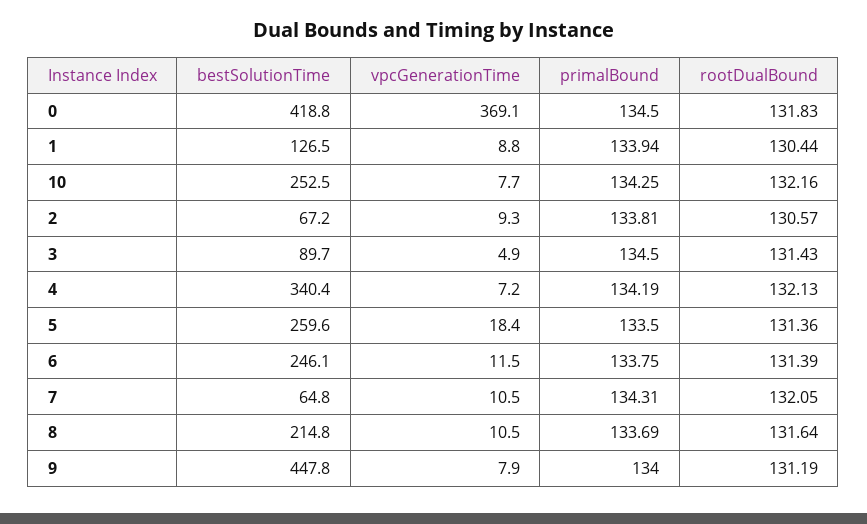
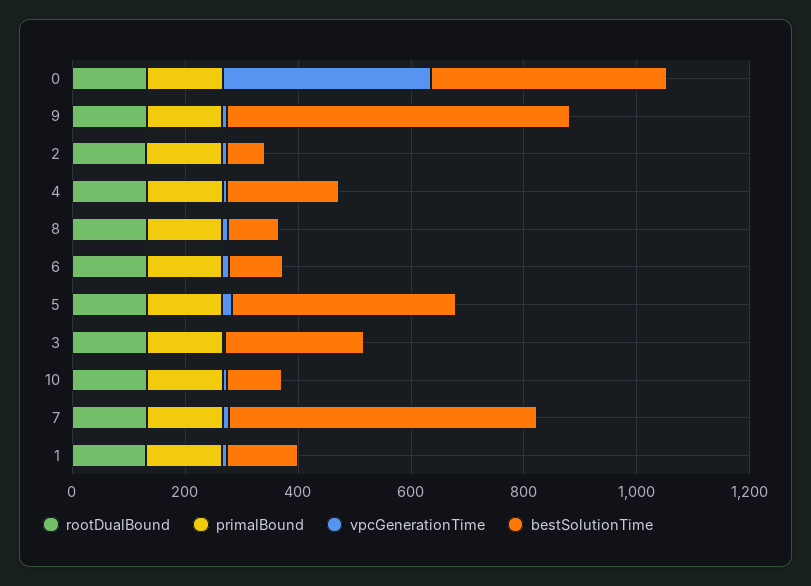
  {
    "bestSolutionTime": {
      "0": 418.8,
      "1": 126.5,
-     "10": 252.5,
+     "10": 100,
      "2": 67.2,
-     "3": 89.7,
+     "3": 250,
-     "4": 340.4,
+     "4": 200,
-     "5": 259.6,
+     "5": 400,
-     "6": 246.1,
+     "6": 100,
-     "7": 64.8,
+     "7": 550,
-     "8": 214.8,
+     "8": 100,
-     "9": 447.8
+     "9": 600
    },
    "vpcGenerationTime": {
      "0": 369.1,
      "1": 8.8,
      "10": 7.7,
      "2": 9.3,
      "3": 4.9,
      "4": 7.2,
      "5": 18.4,
      "6": 11.5,
      "7": 10.5,
      "8": 10.5,
      "9": 7.9
    },
    "primalBound": {
      "0": 134.5,
      "1": 133.94,
      "10": 134.25,
      "2": 133.81,
      "3": 134.5,
      "4": 134.19,
      "5": 133.5,
      "6": 133.75,
      "7": 134.31,
      "8": 133.69,
      "9": 134
    },
    "rootDualBound": {
      "0": 131.83,
      "1": 130.44,
      "10": 132.16,
      "2": 130.57,
      "3": 131.43,
      "4": 132.13,
      "5": 131.36,
      "6": 131.39,
      "7": 132.05,
      "8": 131.64,
      "9": 131.19
    }
  }

